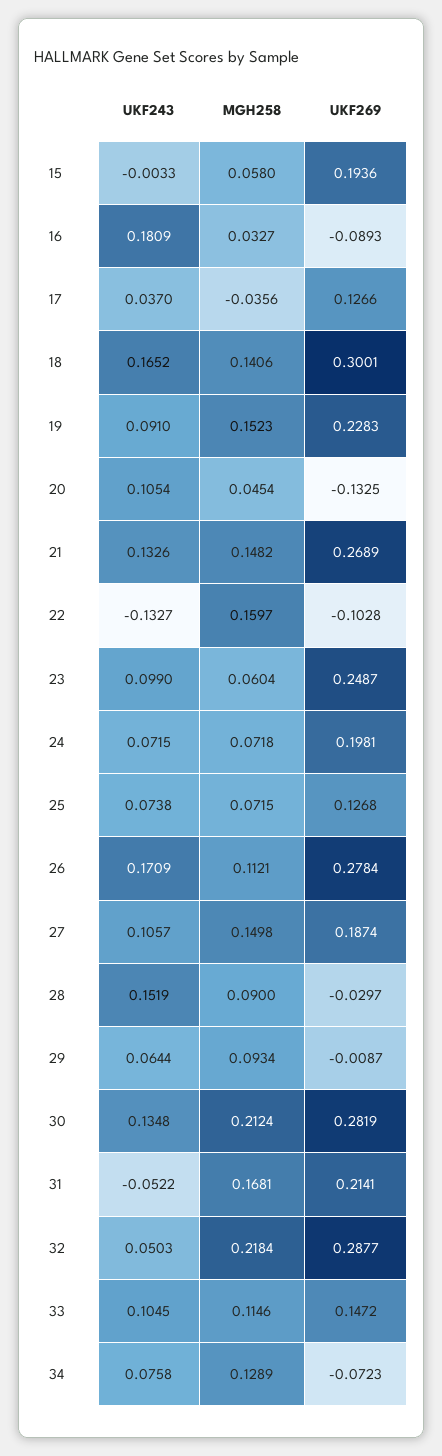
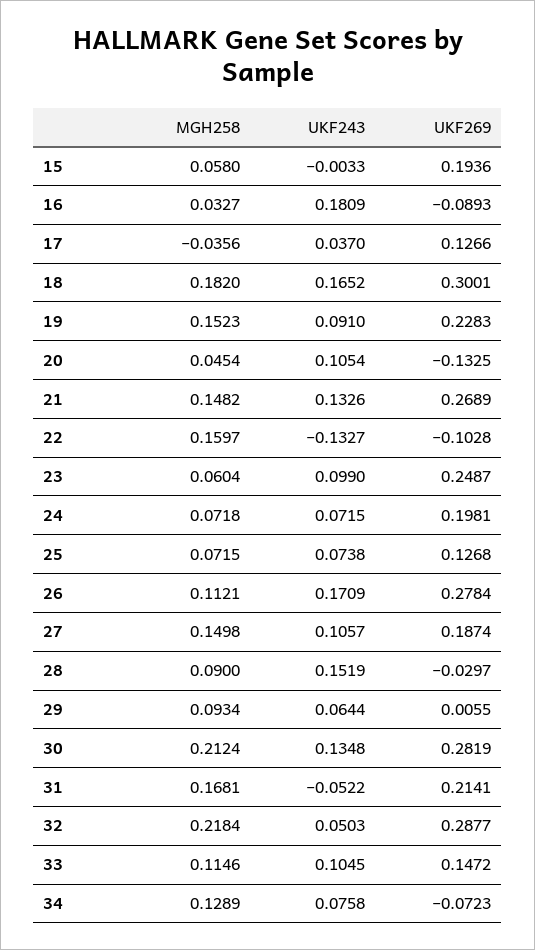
  {
    "UKF243": {
      "15": -0.0033,
      "16": 0.1809,
      "17": 0.037,
      "18": 0.1652,
      "19": 0.091,
      "20": 0.1054,
      "21": 0.1326,
      "22": -0.1327,
      "23": 0.099,
      "24": 0.0715,
      "25": 0.0738,
      "26": 0.1709,
      "27": 0.1057,
      "28": 0.1519,
      "29": 0.0644,
      "30": 0.1348,
      "31": -0.0522,
      "32": 0.0503,
      "33": 0.1045,
      "34": 0.0758
    },
    "MGH258": {
      "15": 0.058,
      "16": 0.0327,
      "17": -0.0356,
-     "18": 0.1406,
+     "18": 0.182,
      "19": 0.1523,
      "20": 0.0454,
      "21": 0.1482,
      "22": 0.1597,
      "23": 0.0604,
      "24": 0.0718,
      "25": 0.0715,
      "26": 0.1121,
      "27": 0.1498,
      "28": 0.09,
      "29": 0.0934,
      "30": 0.2124,
      "31": 0.1681,
      "32": 0.2184,
      "33": 0.1146,
      "34": 0.1289
    },
    "UKF269": {
      "15": 0.1936,
      "16": -0.0893,
      "17": 0.1266,
      "18": 0.3001,
      "19": 0.2283,
      "20": -0.1325,
      "21": 0.2689,
      "22": -0.1028,
      "23": 0.2487,
      "24": 0.1981,
      "25": 0.1268,
      "26": 0.2784,
      "27": 0.1874,
      "28": -0.0297,
-     "29": -0.0087,
+     "29": 0.0055,
      "30": 0.2819,
      "31": 0.2141,
      "32": 0.2877,
      "33": 0.1472,
      "34": -0.0723
    }
  }

